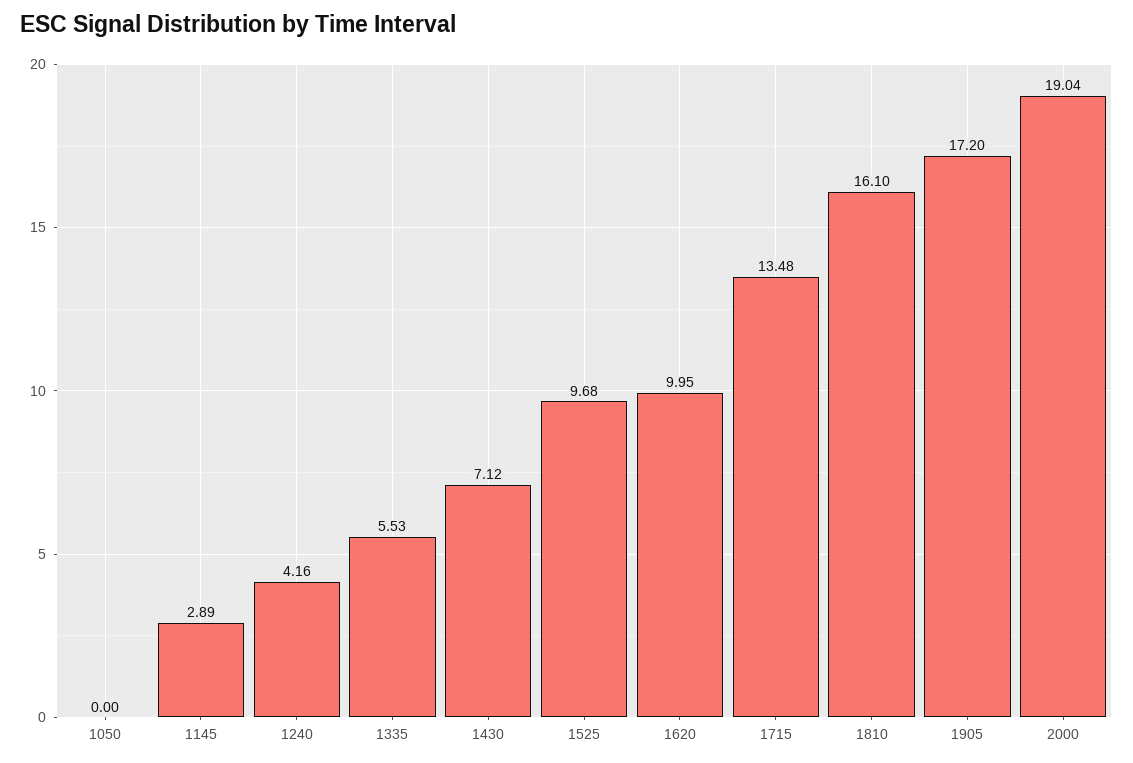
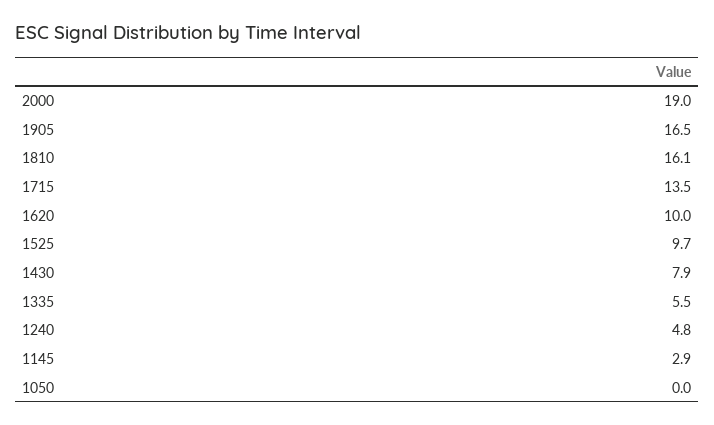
  {
    "1050": 0,
    "1145": 2.89,
-   "1240": 4.16,
+   "1240": 4.8,
    "1335": 5.53,
-   "1430": 7.12,
+   "1430": 7.9,
    "1525": 9.68,
    "1620": 9.95,
    "1715": 13.48,
    "1810": 16.1,
-   "1905": 17.2,
+   "1905": 16.5,
    "2000": 19.04
  }

